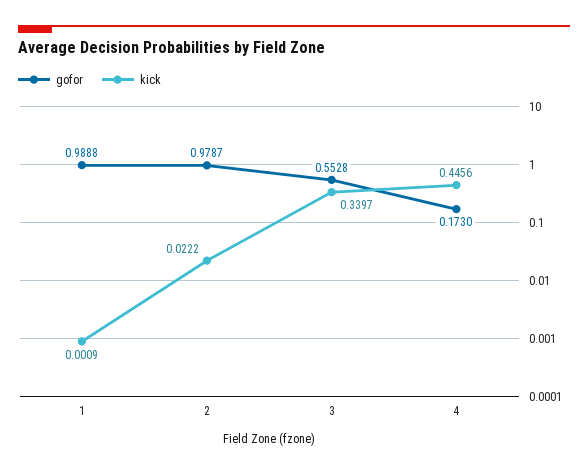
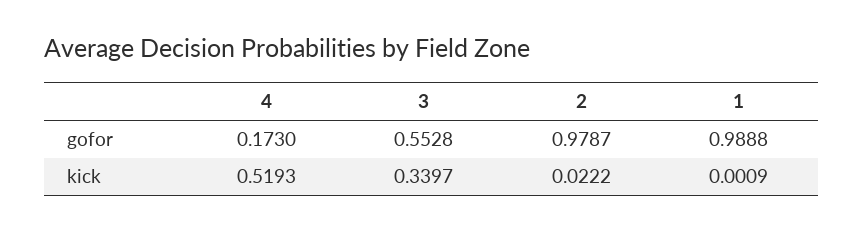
  {
    "gofor": {
      "1": 0.9888,
      "2": 0.9787,
      "3": 0.5528,
      "4": 0.173
    },
    "kick": {
      "1": 0.0009,
      "2": 0.0222,
      "3": 0.3397,
-     "4": 0.4456
+     "4": 0.5193
    }
  }

